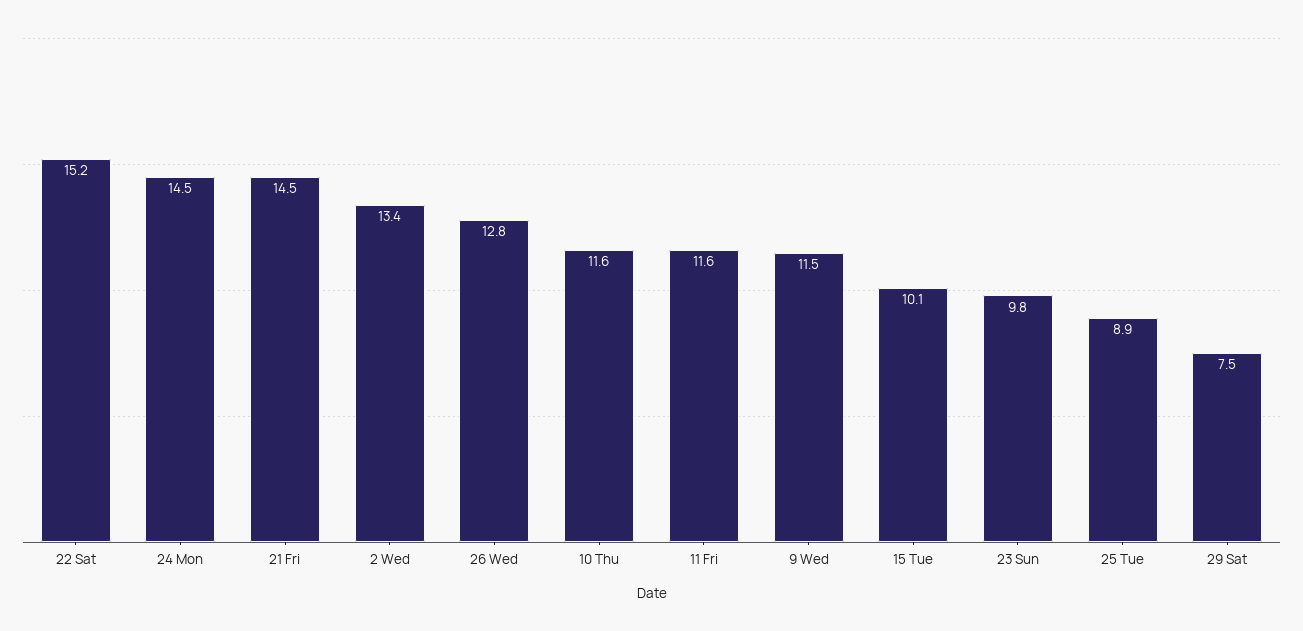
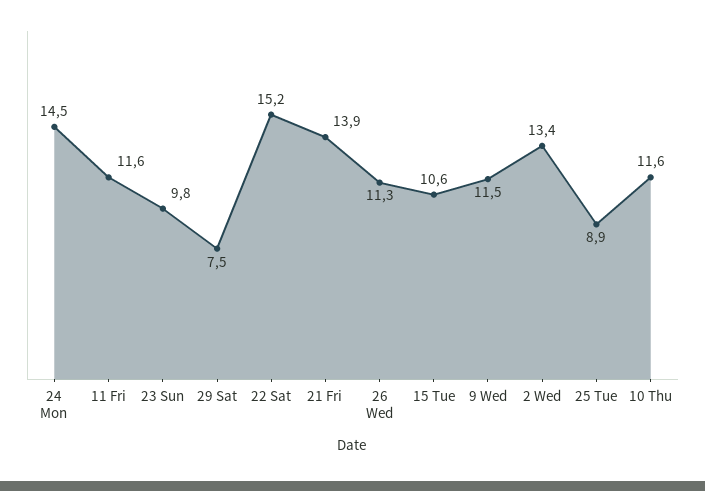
  {
    "22 Sat": 15.2,
    "24 Mon": 14.5,
-   "21 Fri": 14.5,
+   "21 Fri": 13.9,
    "2 Wed": 13.4,
-   "26 Wed": 12.8,
+   "26 Wed": 11.3,
    "10 Thu": 11.6,
    "11 Fri": 11.6,
    "9 Wed": 11.5,
-   "15 Tue": 10.1,
+   "15 Tue": 10.6,
    "23 Sun": 9.8,
    "25 Tue": 8.9,
    "29 Sat": 7.5
  }

